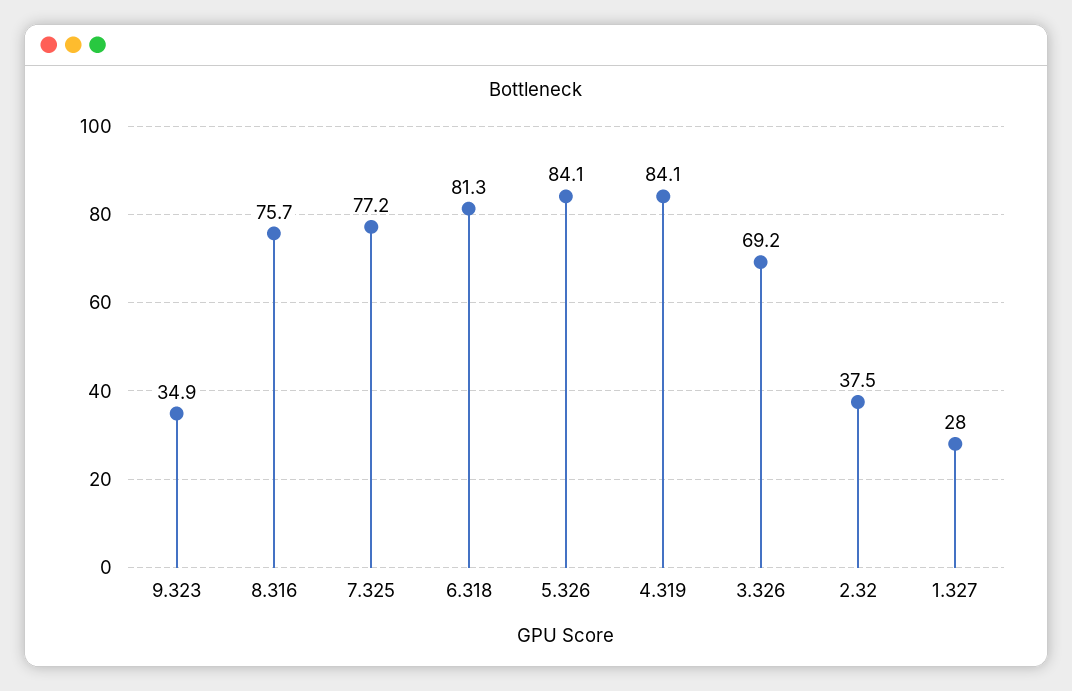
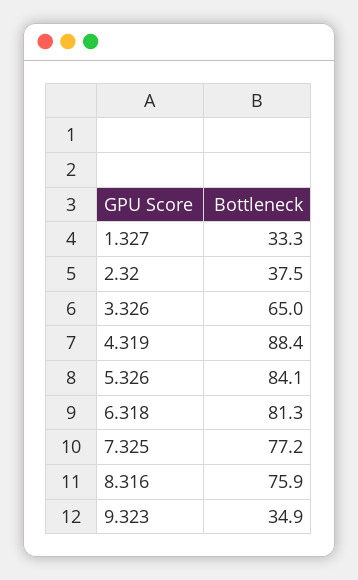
  {
    "9.323": 34.9,
-   "8.316": 75.7,
+   "8.316": 75.9,
    "7.325": 77.2,
    "6.318": 81.3,
    "5.326": 84.1,
-   "4.319": 84.1,
+   "4.319": 88.4,
-   "3.326": 69.2,
+   "3.326": 65,
    "2.32": 37.5,
-   "1.327": 28
+   "1.327": 33.3
  }

